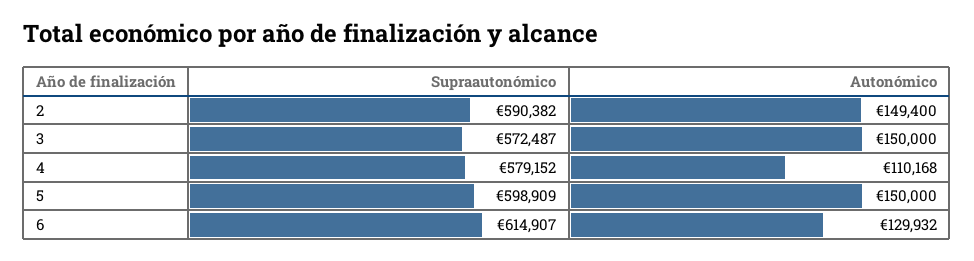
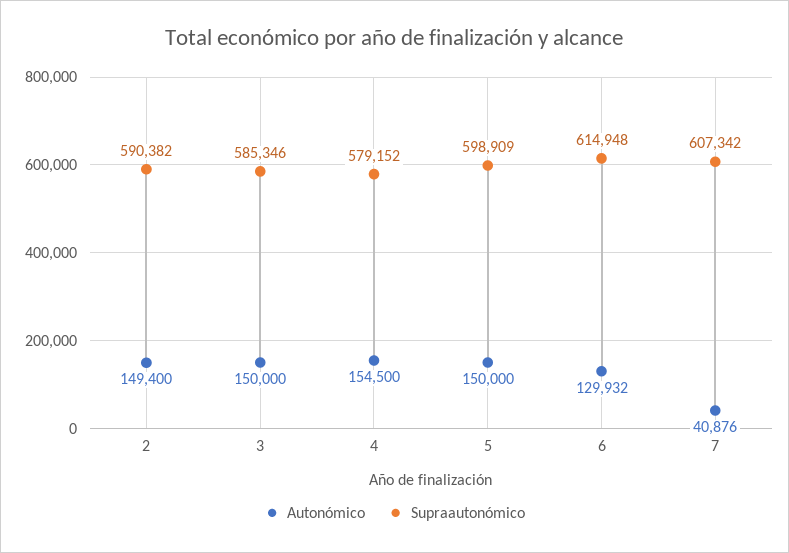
  {
    "Supraautonómico": {
      "2": 590382,
-     "3": 572487,
+     "3": 585346,
      "4": 579152,
      "5": 598909,
-     "6": 614907
+     "6": 614948,
+     "7": 607342
    },
    "Autonómico": {
      "2": 149400,
      "3": 150000,
-     "4": 110168,
+     "4": 154500,
      "5": 150000,
-     "6": 129932
+     "6": 129932,
+     "7": 40876
    }
  }

